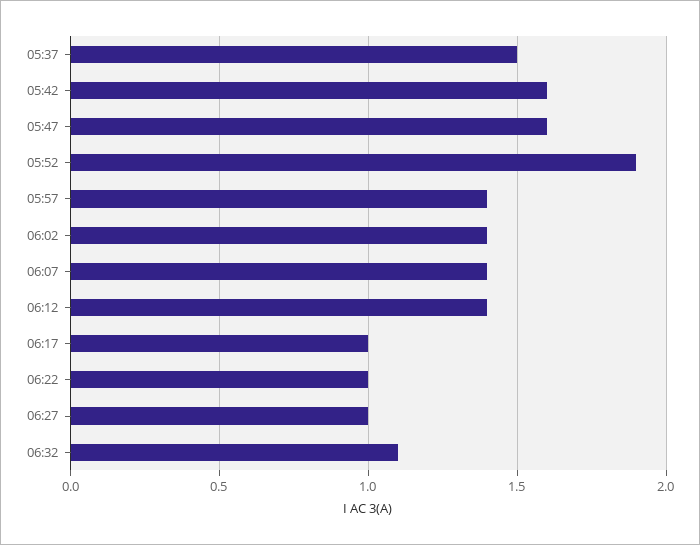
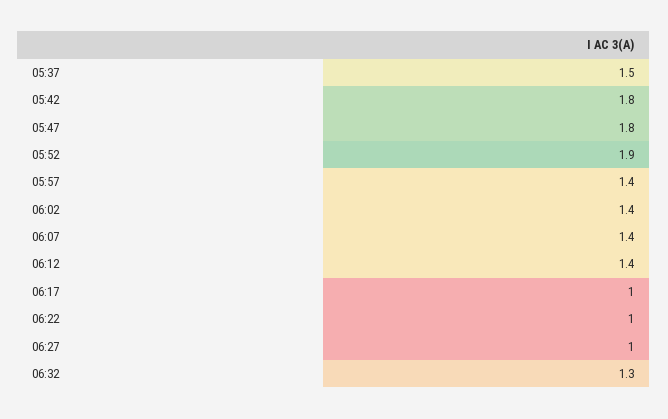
  {
    "05:37": 1.5,
-   "05:42": 1.6,
+   "05:42": 1.8,
-   "05:47": 1.6,
+   "05:47": 1.8,
    "05:52": 1.9,
    "05:57": 1.4,
    "06:02": 1.4,
    "06:07": 1.4,
    "06:12": 1.4,
    "06:17": 1,
    "06:22": 1,
    "06:27": 1,
-   "06:32": 1.1
+   "06:32": 1.3
  }

